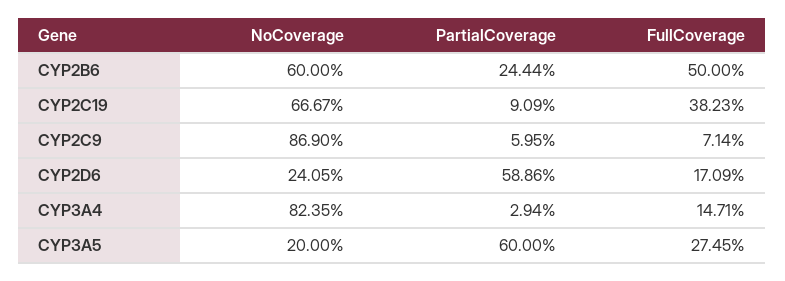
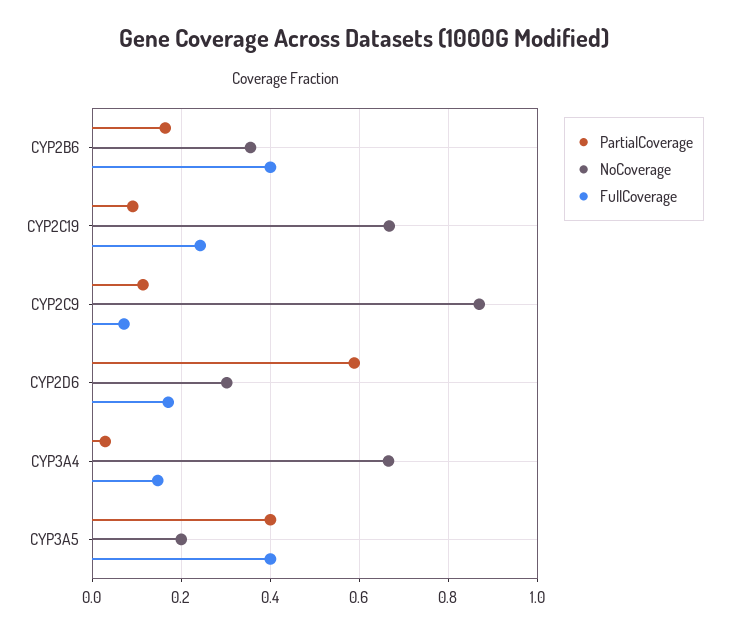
  {
    "NoCoverage": {
-     "CYP2B6": 0.6,
+     "CYP2B6": 0.36,
      "CYP2C19": 0.6667,
      "CYP2C9": 0.869,
-     "CYP2D6": 0.2405,
+     "CYP2D6": 0.3,
-     "CYP3A4": 0.8235,
+     "CYP3A4": 0.66,
      "CYP3A5": 0.2
    },
    "PartialCoverage": {
-     "CYP2B6": 0.2444,
+     "CYP2B6": 0.16,
      "CYP2C19": 0.0909,
-     "CYP2C9": 0.0595,
+     "CYP2C9": 0.12,
      "CYP2D6": 0.5886,
      "CYP3A4": 0.0294,
-     "CYP3A5": 0.6
+     "CYP3A5": 0.4
    },
    "FullCoverage": {
-     "CYP2B6": 0.5,
+     "CYP2B6": 0.4,
-     "CYP2C19": 0.3823,
+     "CYP2C19": 0.24,
      "CYP2C9": 0.0714,
      "CYP2D6": 0.1709,
      "CYP3A4": 0.1471,
-     "CYP3A5": 0.2745
+     "CYP3A5": 0.4
    }
  }

